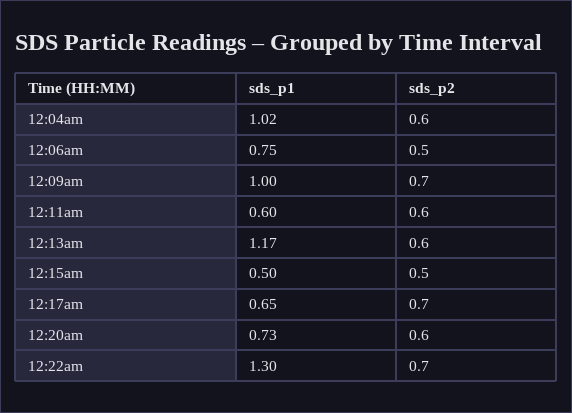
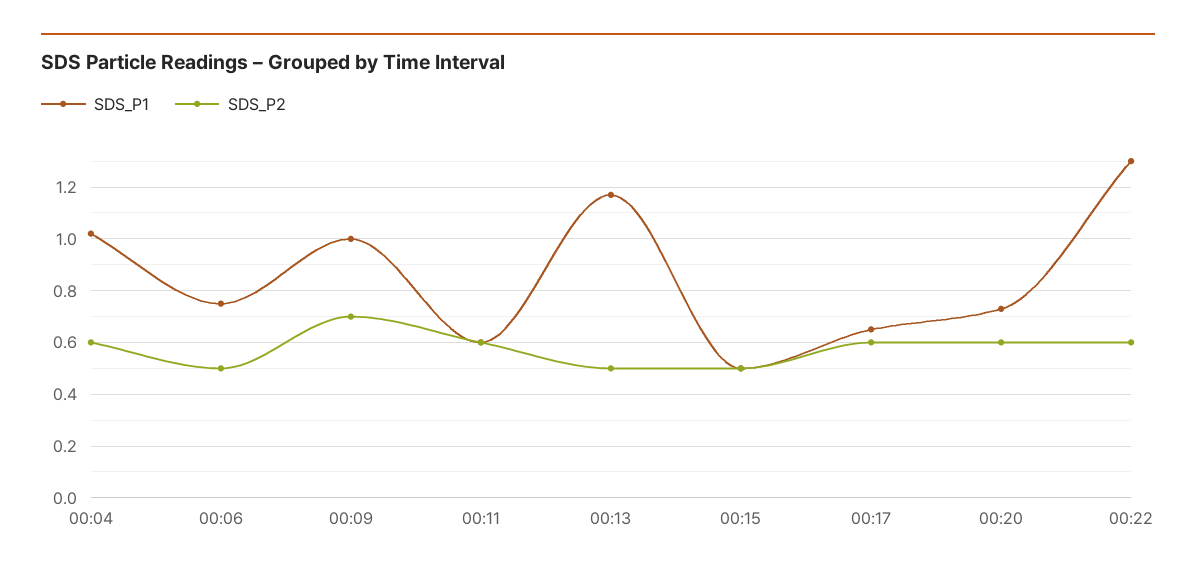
  {
    "sds_p1": {
      "12:04am": 1.02,
      "12:06am": 0.75,
      "12:09am": 1,
      "12:11am": 0.6,
      "12:13am": 1.17,
      "12:15am": 0.5,
      "12:17am": 0.65,
      "12:20am": 0.73,
      "12:22am": 1.3
    },
    "sds_p2": {
      "12:04am": 0.6,
      "12:06am": 0.5,
      "12:09am": 0.7,
      "12:11am": 0.6,
-     "12:13am": 0.6,
+     "12:13am": 0.5,
      "12:15am": 0.5,
-     "12:17am": 0.7,
+     "12:17am": 0.6,
      "12:20am": 0.6,
-     "12:22am": 0.7
+     "12:22am": 0.6
    }
  }

